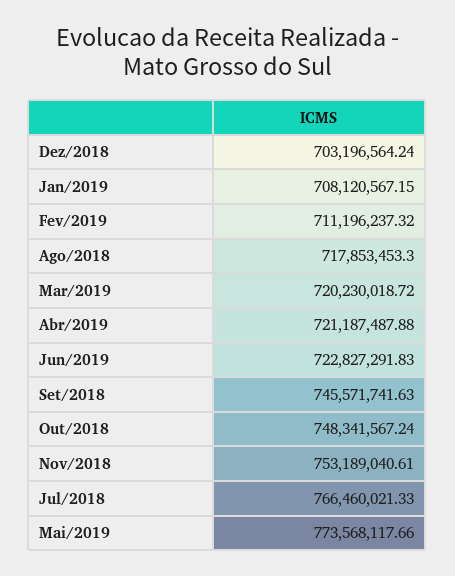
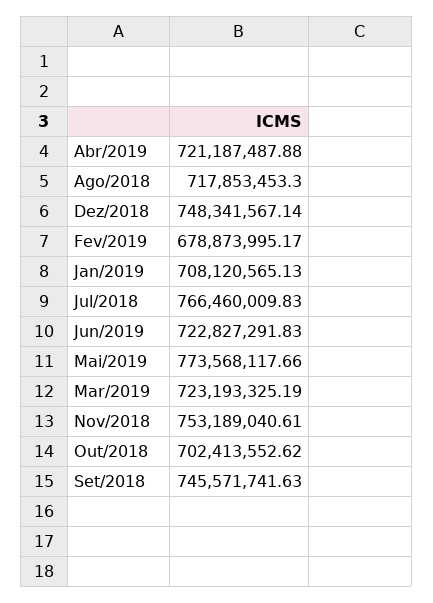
  {
-   "Dez/2018": 703196564.24,
+   "Dez/2018": 748341567.14,
-   "Jan/2019": 708120567.15,
+   "Jan/2019": 708120565.13,
-   "Fev/2019": 711196237.32,
+   "Fev/2019": 678873995.17,
    "Ago/2018": 717853453.3,
-   "Mar/2019": 720230018.72,
+   "Mar/2019": 723193325.19,
    "Abr/2019": 721187487.88,
    "Jun/2019": 722827291.83,
    "Set/2018": 745571741.63,
-   "Out/2018": 748341567.24,
+   "Out/2018": 702413552.62,
    "Nov/2018": 753189040.61,
-   "Jul/2018": 766460021.33,
+   "Jul/2018": 766460009.83,
    "Mai/2019": 773568117.66
  }

